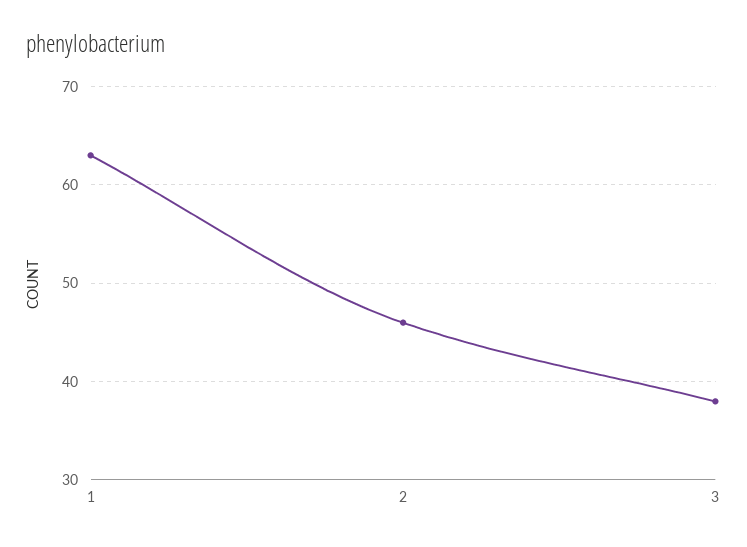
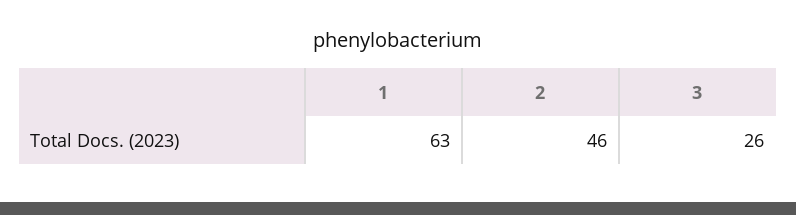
  {
    "1": 63,
    "2": 46,
-   "3": 38
+   "3": 26
  }

